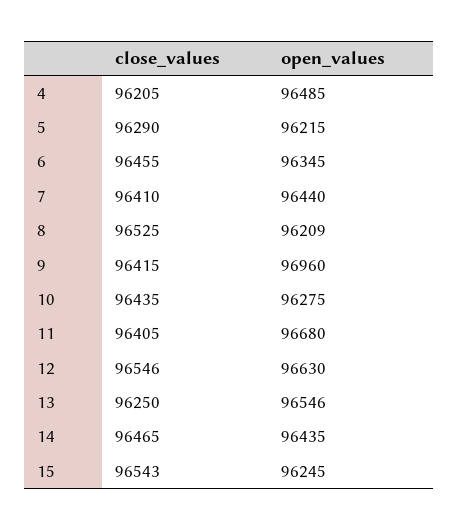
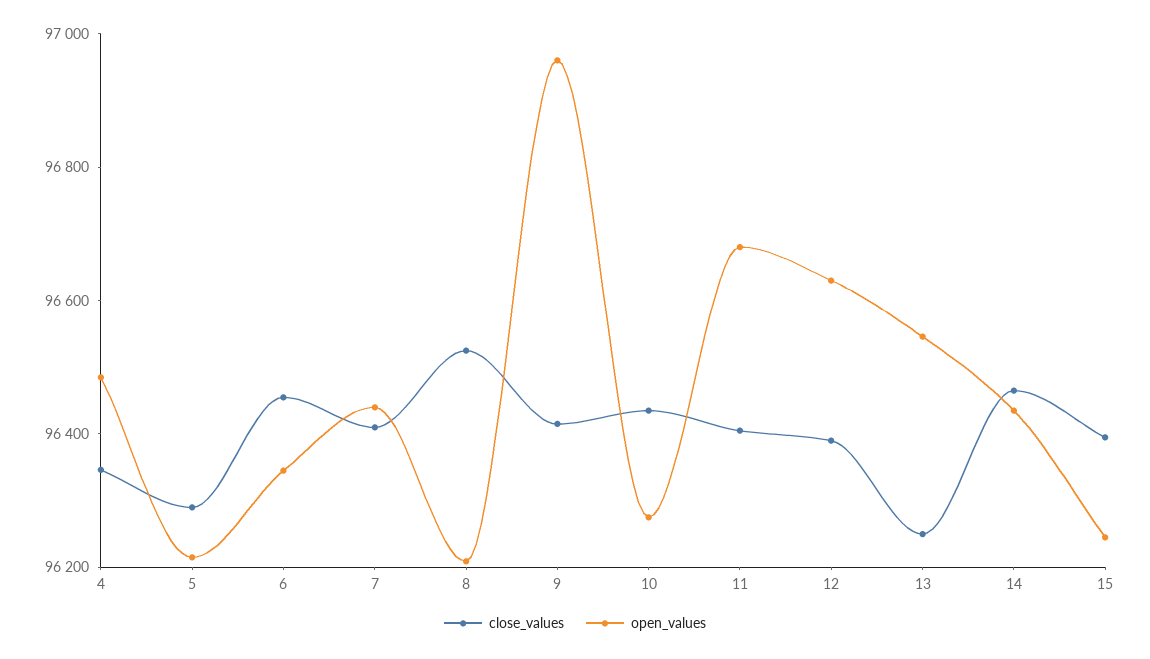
  {
    "close_values": {
-     "4": 96205,
+     "4": 96350,
      "5": 96290,
      "6": 96455,
      "7": 96410,
      "8": 96525,
      "9": 96415,
      "10": 96435,
      "11": 96405,
-     "12": 96546,
+     "12": 96400,
      "13": 96250,
      "14": 96465,
-     "15": 96543
+     "15": 96400
    },
    "open_values": {
      "4": 96485,
      "5": 96215,
      "6": 96345,
      "7": 96440,
      "8": 96209,
      "9": 96960,
      "10": 96275,
      "11": 96680,
      "12": 96630,
      "13": 96546,
      "14": 96435,
      "15": 96245
    }
  }

